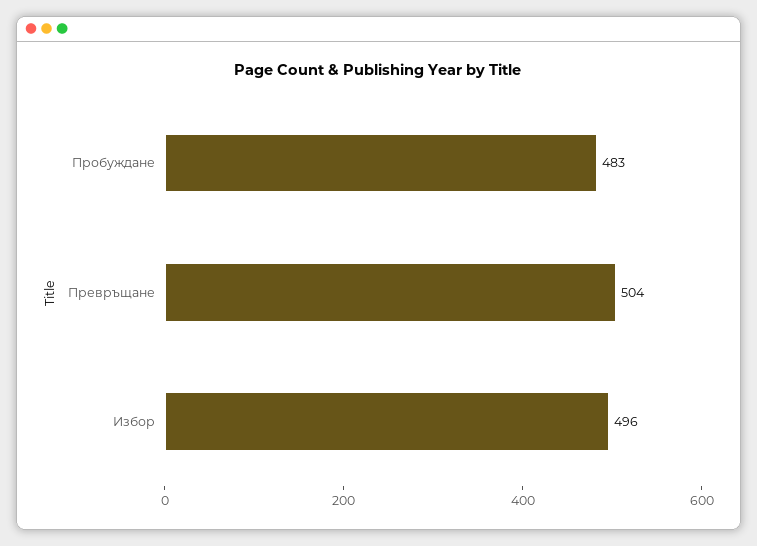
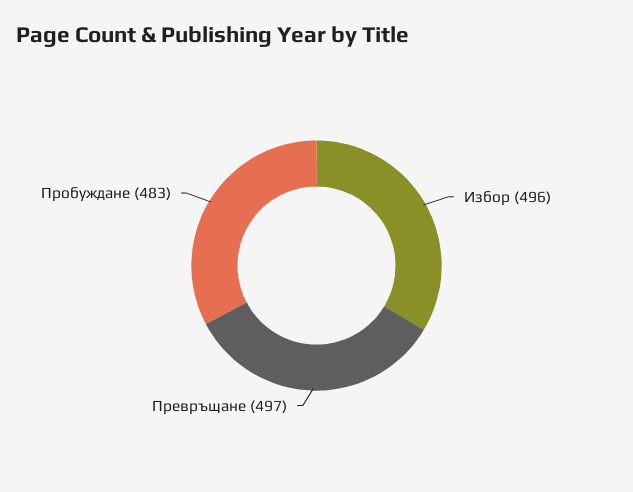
  {
    "Пробуждане": 483,
-   "Превръщане": 504,
+   "Превръщане": 497,
    "Избор": 496
  }

